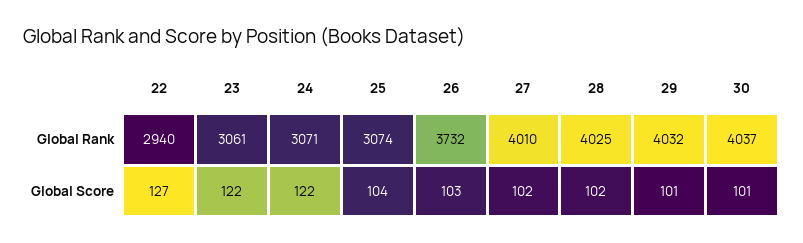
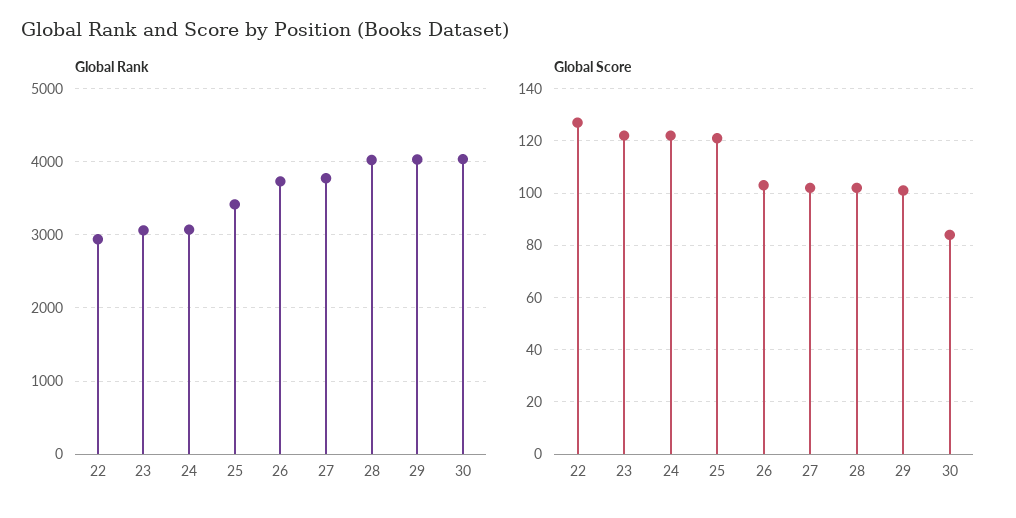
  {
    "Global Rank": {
      "22": 2940,
      "23": 3061,
      "24": 3071,
-     "25": 3074,
+     "25": 3400,
      "26": 3732,
-     "27": 4010,
+     "27": 3800,
      "28": 4025,
      "29": 4032,
      "30": 4037
    },
    "Global Score": {
      "22": 127,
      "23": 122,
      "24": 122,
-     "25": 104,
+     "25": 120,
      "26": 103,
      "27": 102,
      "28": 102,
      "29": 101,
-     "30": 101
+     "30": 85
    }
  }

